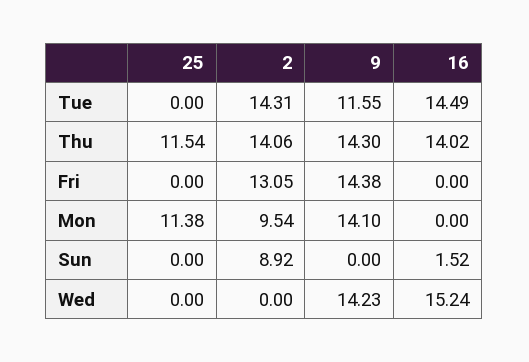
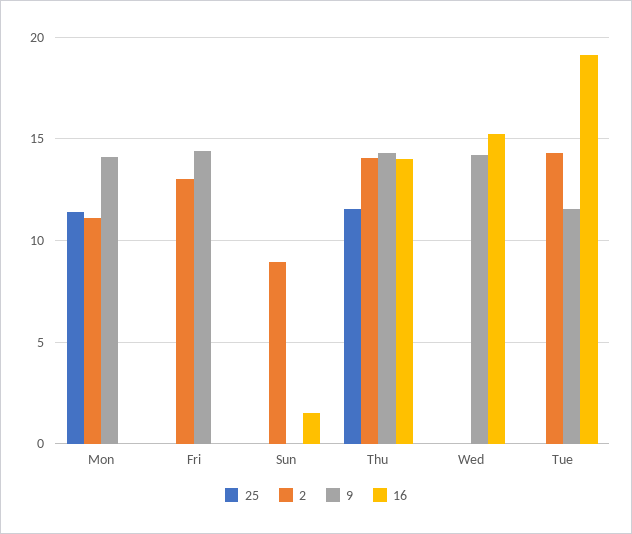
  {
    "25": {
      "Tue": 0,
      "Thu": 11.54,
      "Fri": 0,
      "Mon": 11.38,
      "Sun": 0,
      "Wed": 0
    },
    "2": {
      "Tue": 14.31,
      "Thu": 14.06,
      "Fri": 13.05,
-     "Mon": 9.54,
+     "Mon": 11,
      "Sun": 8.92,
      "Wed": 0
    },
    "9": {
      "Tue": 11.55,
      "Thu": 14.3,
      "Fri": 14.38,
      "Mon": 14.1,
      "Sun": 0,
      "Wed": 14.23
    },
    "16": {
-     "Tue": 14.49,
+     "Tue": 19,
      "Thu": 14.02,
      "Fri": 0,
      "Mon": 0,
      "Sun": 1.52,
      "Wed": 15.24
    }
  }

